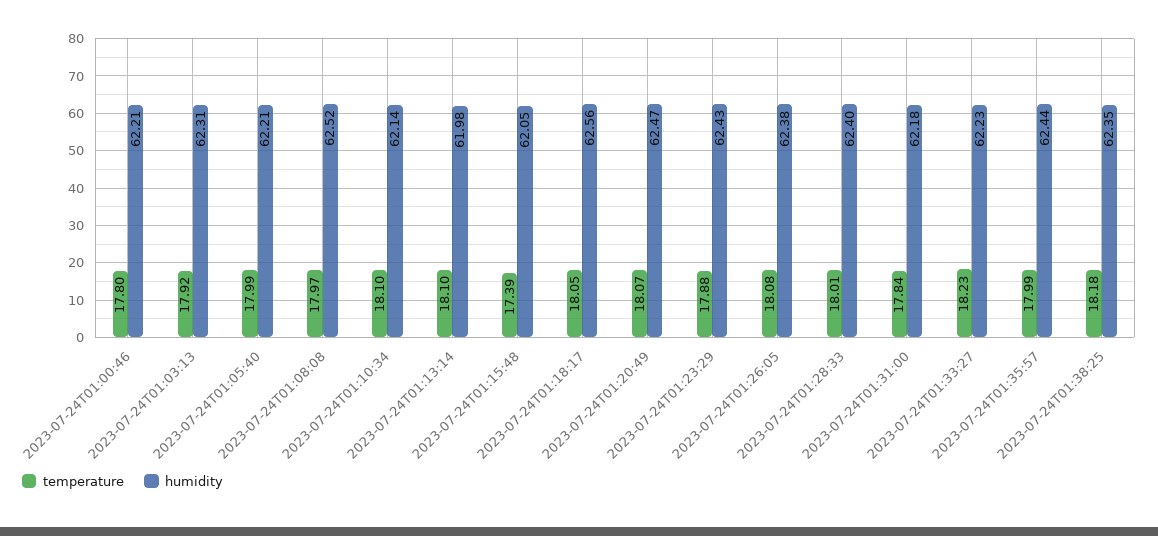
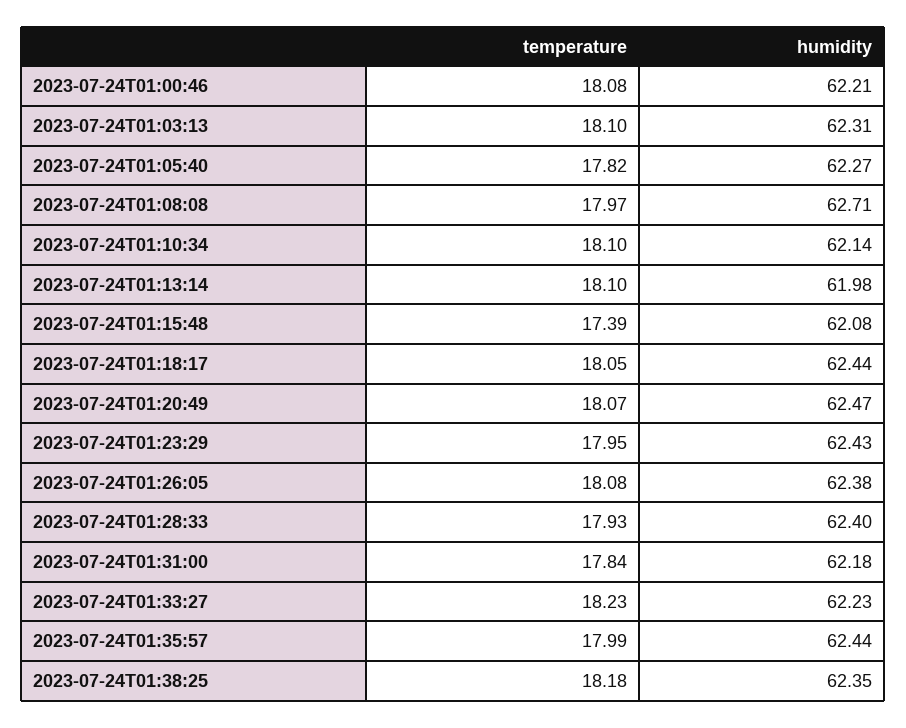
  {
    "temperature": {
-     "2023-07-24T01:00:46": 17.8,
+     "2023-07-24T01:00:46": 18.08,
-     "2023-07-24T01:03:13": 17.92,
+     "2023-07-24T01:03:13": 18.1,
-     "2023-07-24T01:05:40": 17.99,
+     "2023-07-24T01:05:40": 17.82,
      "2023-07-24T01:08:08": 17.97,
      "2023-07-24T01:10:34": 18.1,
      "2023-07-24T01:13:14": 18.1,
      "2023-07-24T01:15:48": 17.39,
      "2023-07-24T01:18:17": 18.05,
      "2023-07-24T01:20:49": 18.07,
-     "2023-07-24T01:23:29": 17.88,
+     "2023-07-24T01:23:29": 17.95,
      "2023-07-24T01:26:05": 18.08,
-     "2023-07-24T01:28:33": 18.01,
+     "2023-07-24T01:28:33": 17.93,
      "2023-07-24T01:31:00": 17.84,
      "2023-07-24T01:33:27": 18.23,
      "2023-07-24T01:35:57": 17.99,
      "2023-07-24T01:38:25": 18.18
    },
    "humidity": {
      "2023-07-24T01:00:46": 62.21,
      "2023-07-24T01:03:13": 62.31,
-     "2023-07-24T01:05:40": 62.21,
+     "2023-07-24T01:05:40": 62.27,
-     "2023-07-24T01:08:08": 62.52,
+     "2023-07-24T01:08:08": 62.71,
      "2023-07-24T01:10:34": 62.14,
      "2023-07-24T01:13:14": 61.98,
-     "2023-07-24T01:15:48": 62.05,
+     "2023-07-24T01:15:48": 62.08,
-     "2023-07-24T01:18:17": 62.56,
+     "2023-07-24T01:18:17": 62.44,
      "2023-07-24T01:20:49": 62.47,
      "2023-07-24T01:23:29": 62.43,
      "2023-07-24T01:26:05": 62.38,
      "2023-07-24T01:28:33": 62.4,
      "2023-07-24T01:31:00": 62.18,
      "2023-07-24T01:33:27": 62.23,
      "2023-07-24T01:35:57": 62.44,
      "2023-07-24T01:38:25": 62.35
    }
  }

